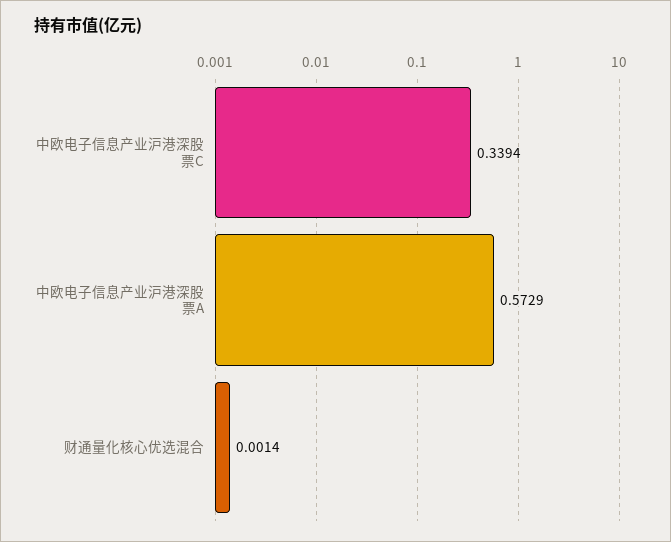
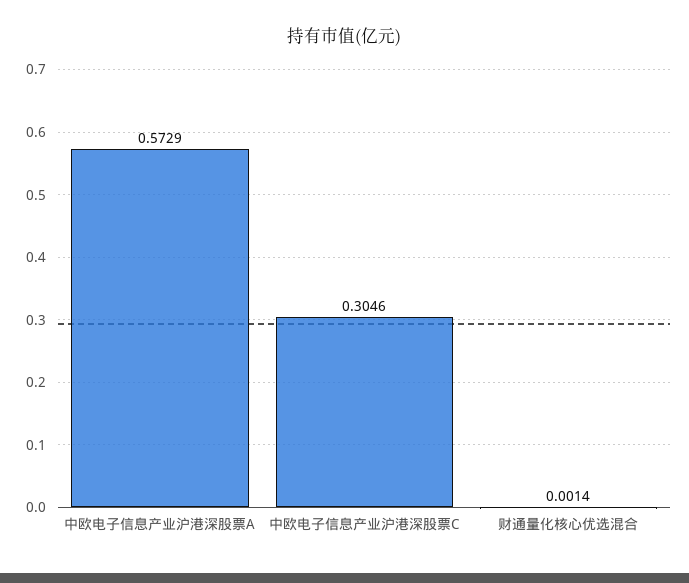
  {
-   "中欧电子信息产业沪港深股票C": 0.3394,
+   "中欧电子信息产业沪港深股票C": 0.3046,
    "中欧电子信息产业沪港深股票A": 0.5729,
    "财通量化核心优选混合": 0.0014
  }

